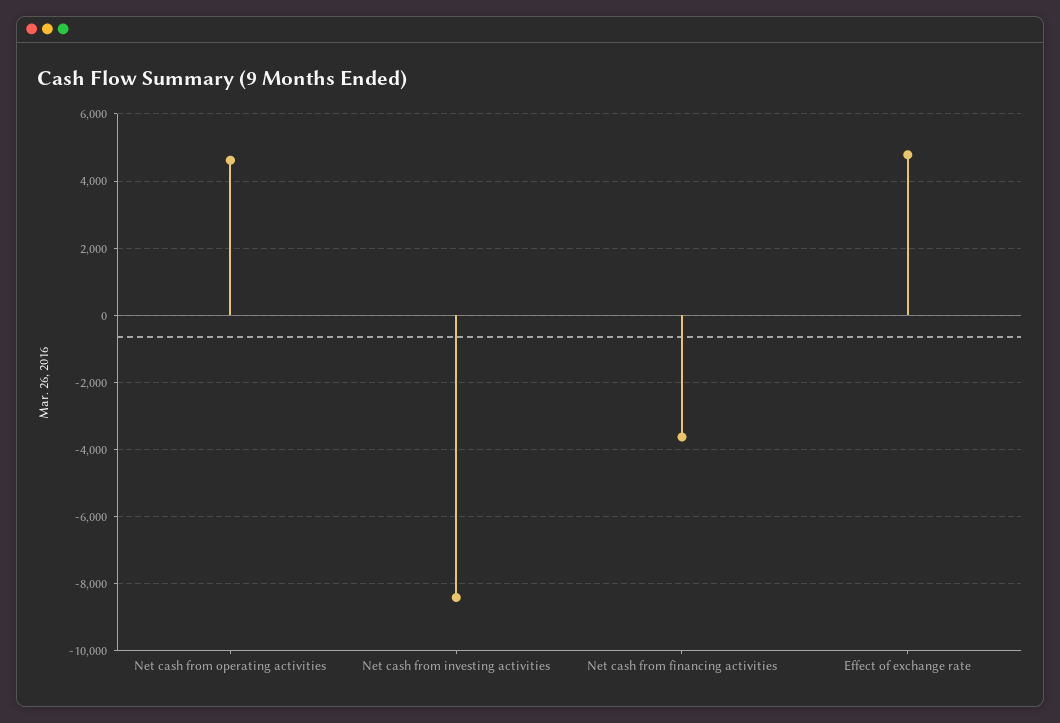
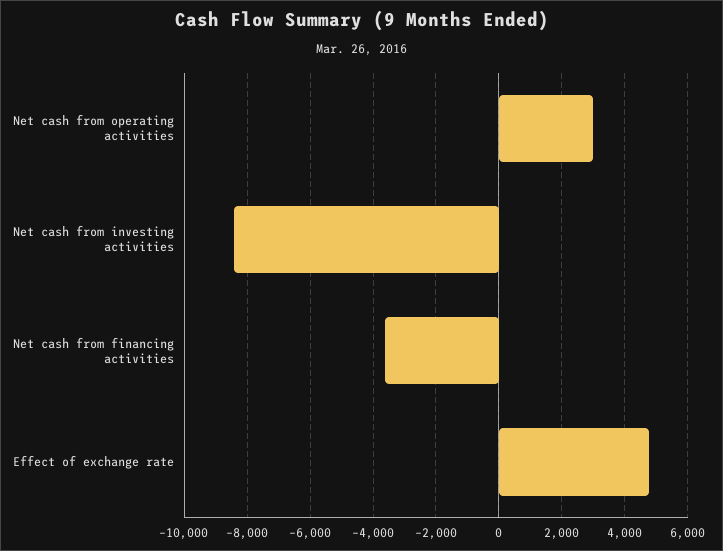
  {
-   "Net cash from operating activities": 4600,
+   "Net cash from operating activities": 3000,
    "Net cash from investing activities": -8400,
    "Net cash from financing activities": -3600,
    "Effect of exchange rate": 4800
  }

